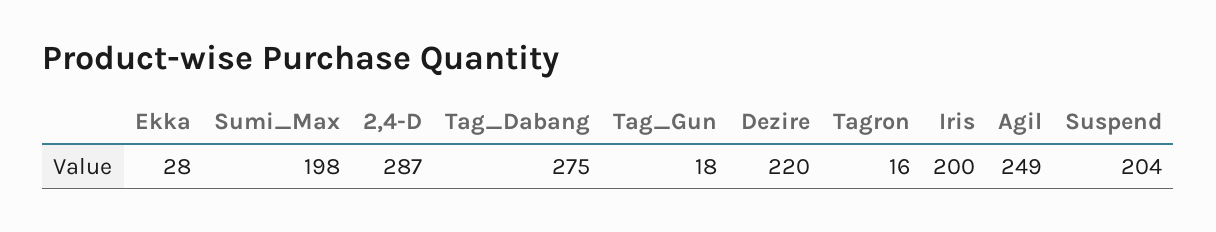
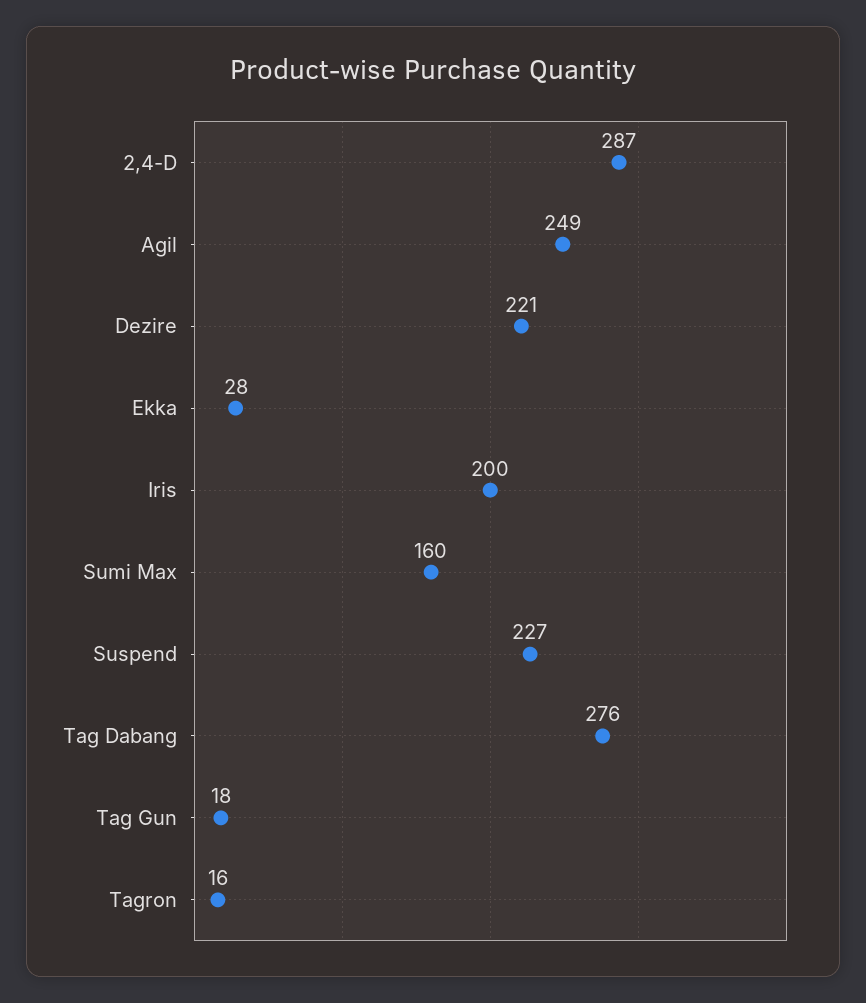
  {
    "Ekka": 28,
-   "Sumi_Max": 198,
+   "Sumi_Max": 160,
    "2,4-D": 287,
-   "Tag_Dabang": 275,
+   "Tag_Dabang": 276,
    "Tag_Gun": 18,
-   "Dezire": 220,
+   "Dezire": 221,
    "Tagron": 16,
    "Iris": 200,
    "Agil": 249,
-   "Suspend": 204
+   "Suspend": 227
  }

